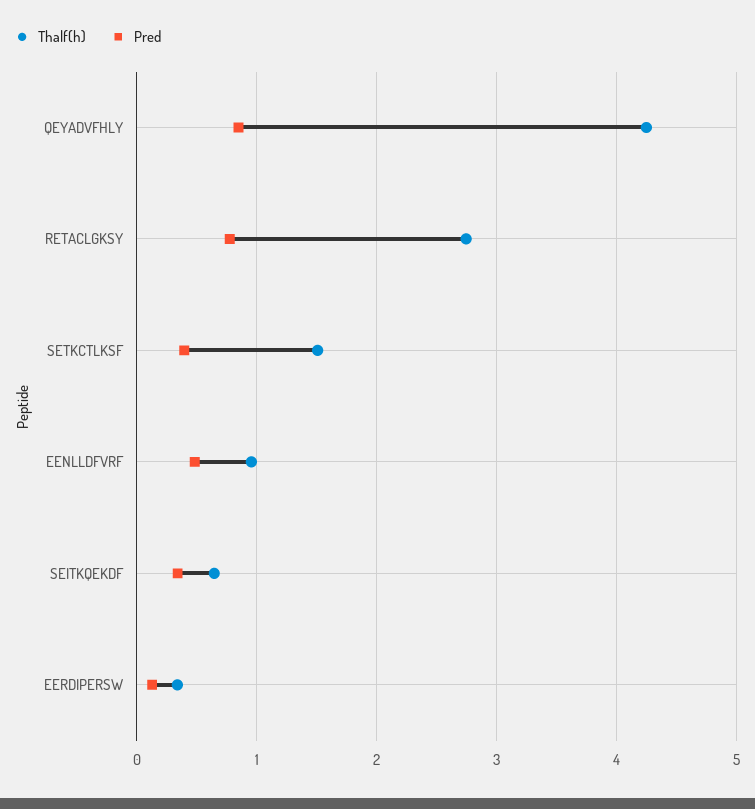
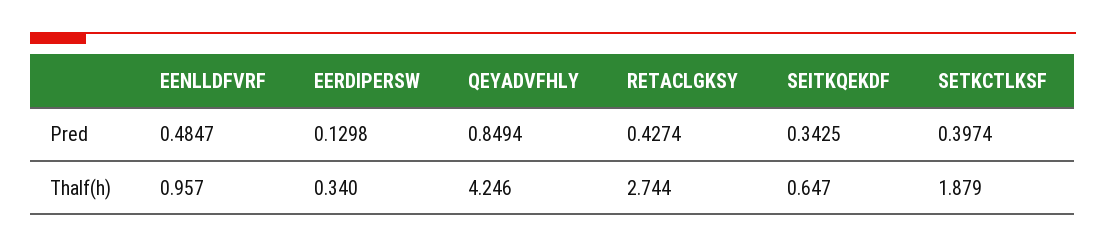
  {
    "Thalf(h)": {
      "QEYADVFHLY": 4.246,
      "RETACLGKSY": 2.744,
-     "SETKCTLKSF": 1.5,
+     "SETKCTLKSF": 1.879,
      "EENLLDFVRF": 0.957,
      "SEITKQEKDF": 0.647,
      "EERDIPERSW": 0.34
    },
    "Pred": {
      "QEYADVFHLY": 0.8494,
-     "RETACLGKSY": 0.8,
+     "RETACLGKSY": 0.4274,
      "SETKCTLKSF": 0.3974,
      "EENLLDFVRF": 0.4847,
      "SEITKQEKDF": 0.3425,
      "EERDIPERSW": 0.1298
    }
  }

